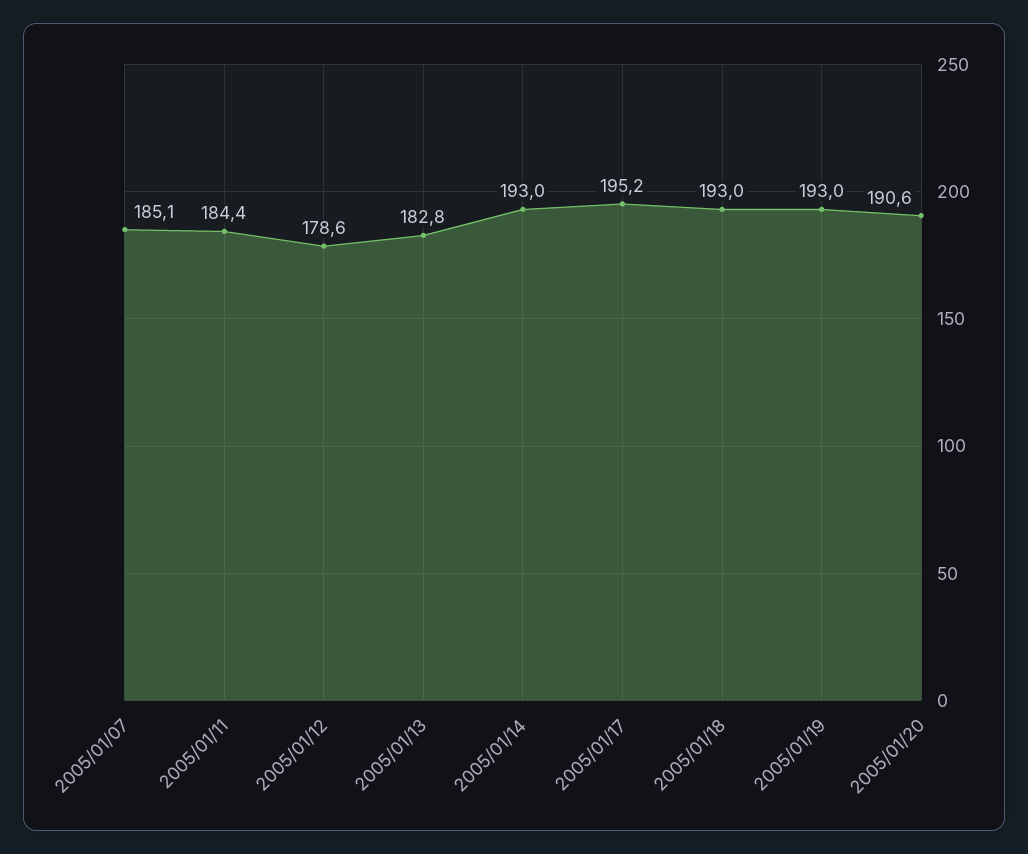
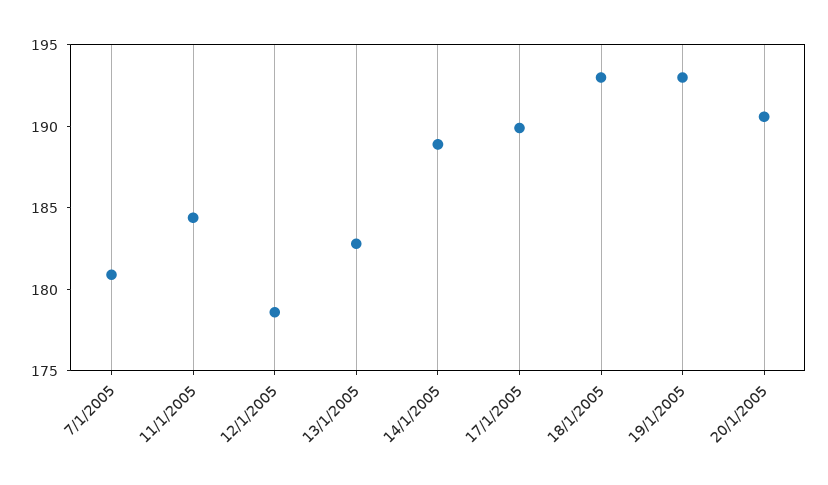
  {
-   "2005/01/07": 185.1,
+   "2005/01/07": 181,
    "2005/01/11": 184.4,
    "2005/01/12": 178.6,
    "2005/01/13": 182.8,
-   "2005/01/14": 193,
+   "2005/01/14": 189,
-   "2005/01/17": 195.2,
+   "2005/01/17": 190,
    "2005/01/18": 193,
    "2005/01/19": 193,
    "2005/01/20": 190.6
  }

